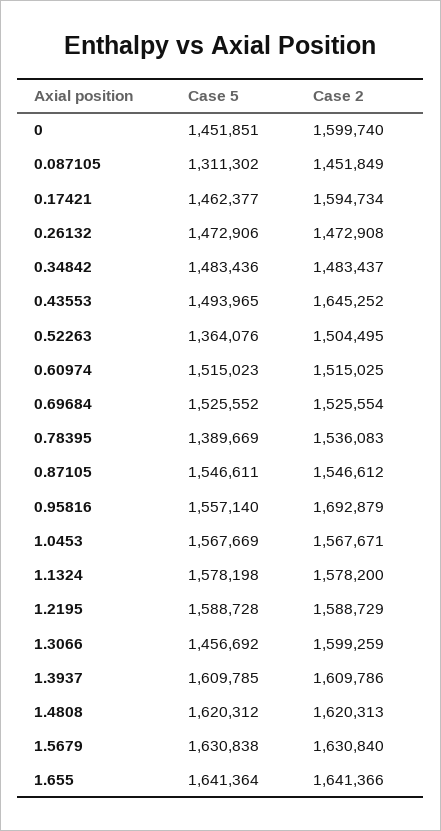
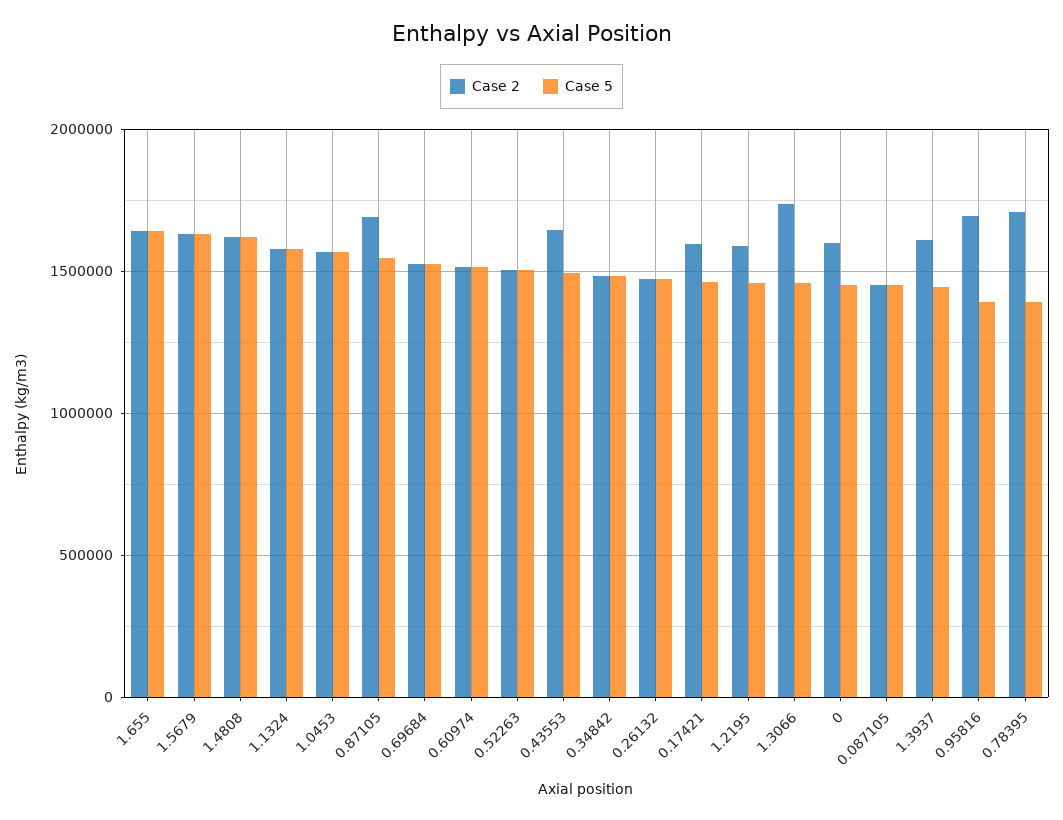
  {
    "Case 5": {
      "0": 1451851,
-     "0.087105": 1311302,
+     "0.087105": 1450000,
      "0.17421": 1462377,
      "0.26132": 1472906,
      "0.34842": 1483436,
      "0.43553": 1493965,
-     "0.52263": 1364076,
+     "0.52263": 1500000,
      "0.60974": 1515023,
      "0.69684": 1525552,
      "0.78395": 1389669,
      "0.87105": 1546611,
-     "0.95816": 1557140,
+     "0.95816": 1400000,
      "1.0453": 1567669,
      "1.1324": 1578198,
-     "1.2195": 1588728,
+     "1.2195": 1450000,
      "1.3066": 1456692,
-     "1.3937": 1609785,
+     "1.3937": 1450000,
      "1.4808": 1620312,
      "1.5679": 1630838,
      "1.655": 1641364
    },
    "Case 2": {
      "0": 1599740,
      "0.087105": 1451849,
      "0.17421": 1594734,
      "0.26132": 1472908,
      "0.34842": 1483437,
      "0.43553": 1645252,
      "0.52263": 1504495,
      "0.60974": 1515025,
      "0.69684": 1525554,
-     "0.78395": 1536083,
+     "0.78395": 1700000,
-     "0.87105": 1546612,
+     "0.87105": 1700000,
      "0.95816": 1692879,
      "1.0453": 1567671,
      "1.1324": 1578200,
      "1.2195": 1588729,
-     "1.3066": 1599259,
+     "1.3066": 1750000,
      "1.3937": 1609786,
      "1.4808": 1620313,
      "1.5679": 1630840,
      "1.655": 1641366
    }
  }

